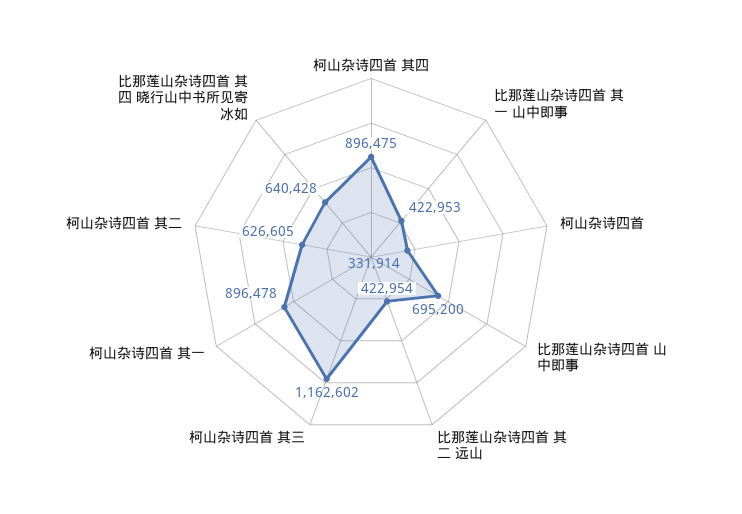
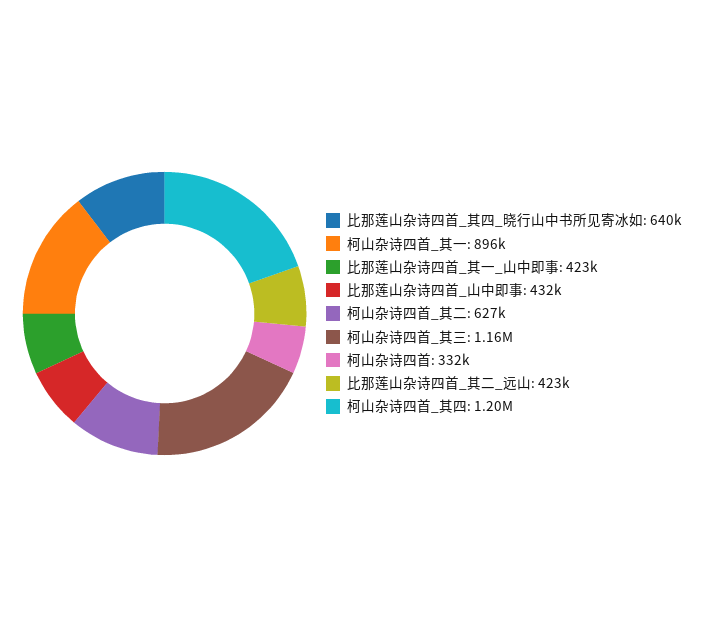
  {
-   "柯山杂诗四首 其四": 896475,
+   "柯山杂诗四首 其四": 1200000,
    "比那莲山杂诗四首 其一 山中即事": 422953,
    "柯山杂诗四首": 331914,
-   "比那莲山杂诗四首 山中即事": 695200,
+   "比那莲山杂诗四首 山中即事": 432000,
    "比那莲山杂诗四首 其二 远山": 422954,
    "柯山杂诗四首 其三": 1162602,
    "柯山杂诗四首 其一": 896478,
    "柯山杂诗四首 其二": 626605,
    "比那莲山杂诗四首 其四 晓行山中书所见寄冰如": 640428
  }

